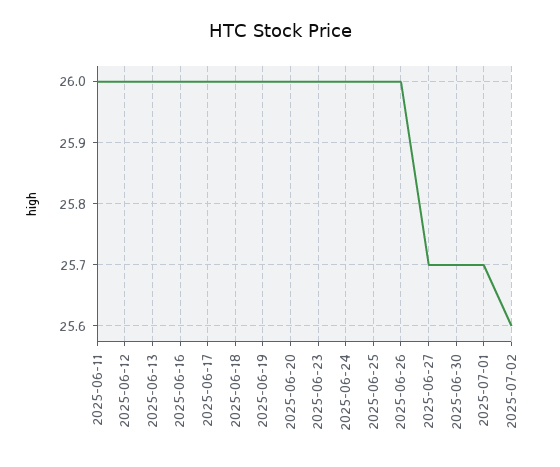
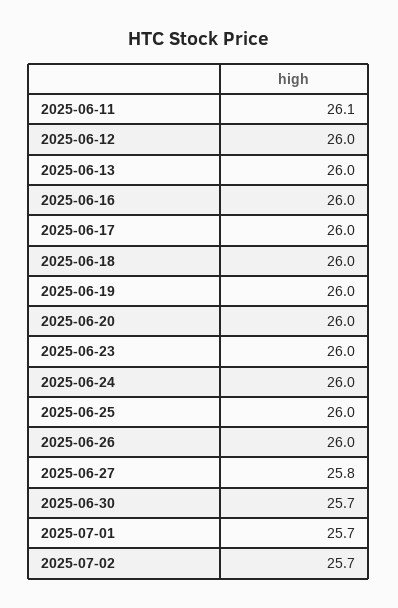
  {
-   "2025-06-11": 26,
+   "2025-06-11": 26.1,
    "2025-06-12": 26,
    "2025-06-13": 26,
    "2025-06-16": 26,
    "2025-06-17": 26,
    "2025-06-18": 26,
    "2025-06-19": 26,
    "2025-06-20": 26,
    "2025-06-23": 26,
    "2025-06-24": 26,
    "2025-06-25": 26,
    "2025-06-26": 26,
-   "2025-06-27": 25.7,
+   "2025-06-27": 25.8,
    "2025-06-30": 25.7,
    "2025-07-01": 25.7,
-   "2025-07-02": 25.6
+   "2025-07-02": 25.7
  }

